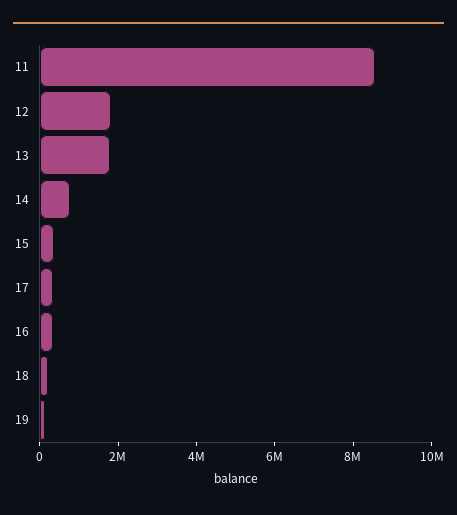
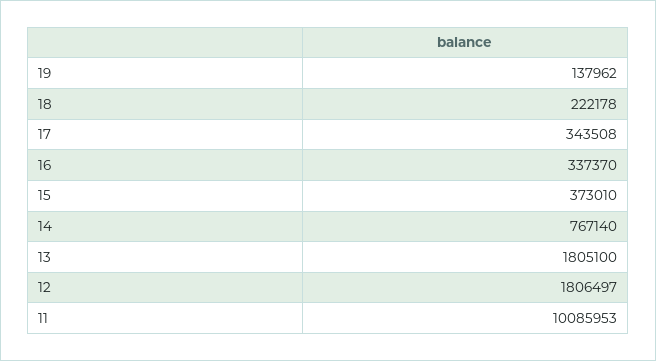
  {
-   "11": 8500000,
+   "11": 10085953,
    "12": 1806497,
    "13": 1805100,
    "14": 767140,
    "15": 373010,
    "17": 343508,
    "16": 337370,
    "18": 222178,
    "19": 137962
  }

